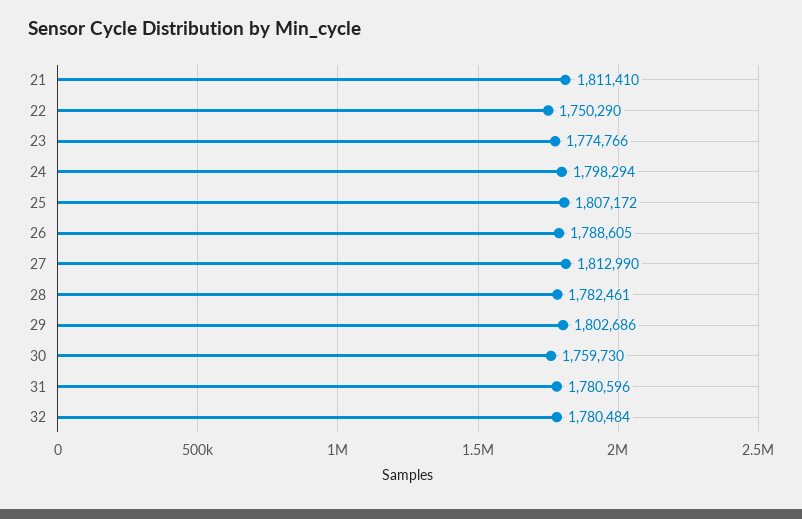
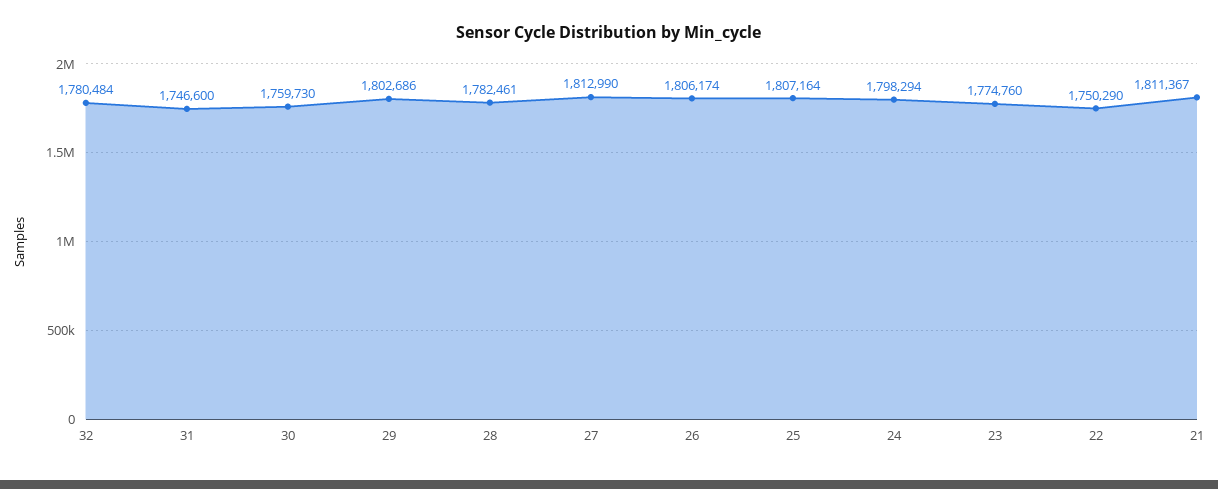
  {
-   "21": 1811410,
+   "21": 1811367,
    "22": 1750290,
-   "23": 1774766,
+   "23": 1774760,
    "24": 1798294,
-   "25": 1807172,
+   "25": 1807164,
-   "26": 1788605,
+   "26": 1806174,
    "27": 1812990,
    "28": 1782461,
    "29": 1802686,
    "30": 1759730,
-   "31": 1780596,
+   "31": 1746600,
    "32": 1780484
  }

